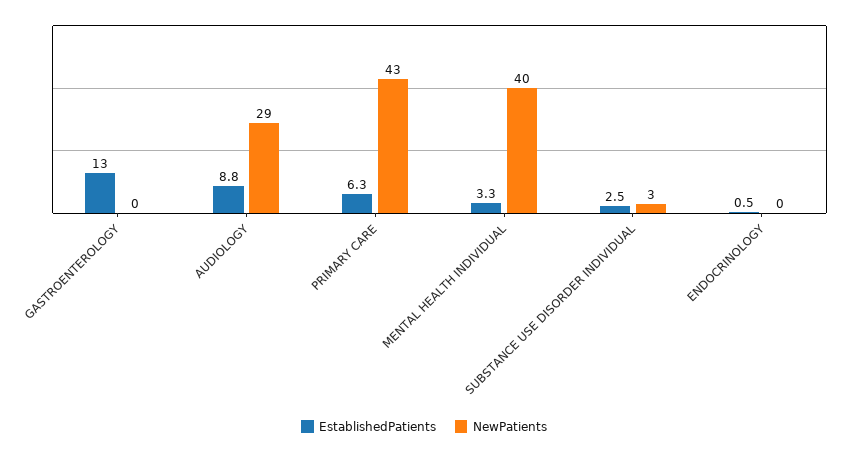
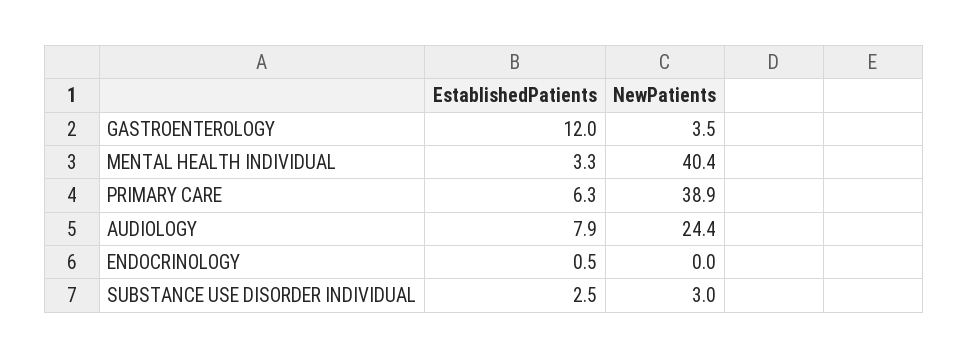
  {
    "EstablishedPatients": {
-     "GASTROENTEROLOGY": 13,
+     "GASTROENTEROLOGY": 12,
-     "AUDIOLOGY": 8.8,
+     "AUDIOLOGY": 7.9,
      "PRIMARY CARE": 6.3,
      "MENTAL HEALTH INDIVIDUAL": 3.3,
      "SUBSTANCE USE DISORDER INDIVIDUAL": 2.5,
      "ENDOCRINOLOGY": 0.5
    },
    "NewPatients": {
-     "GASTROENTEROLOGY": 0,
+     "GASTROENTEROLOGY": 3.5,
-     "AUDIOLOGY": 29,
+     "AUDIOLOGY": 24.4,
-     "PRIMARY CARE": 43,
+     "PRIMARY CARE": 38.9,
      "MENTAL HEALTH INDIVIDUAL": 40.4,
      "SUBSTANCE USE DISORDER INDIVIDUAL": 3,
      "ENDOCRINOLOGY": 0
    }
  }

